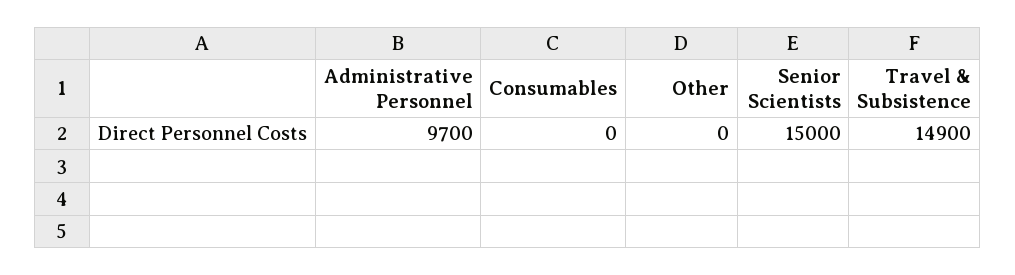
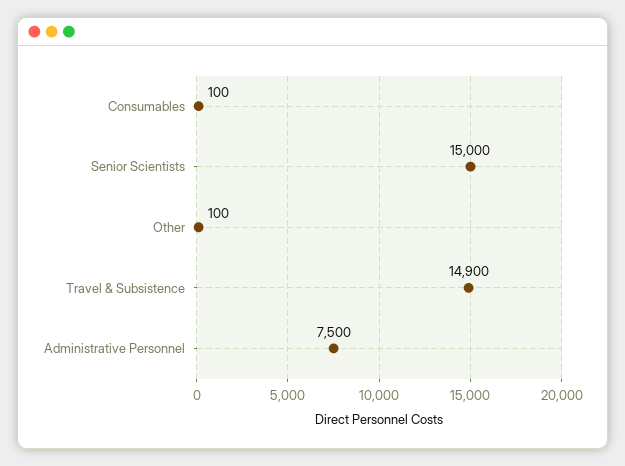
  {
-   "Administrative Personnel": 9700,
+   "Administrative Personnel": 7500,
-   "Consumables": 0,
+   "Consumables": 100,
-   "Other": 0,
+   "Other": 100,
    "Senior Scientists": 15000,
    "Travel & Subsistence": 14900
  }

